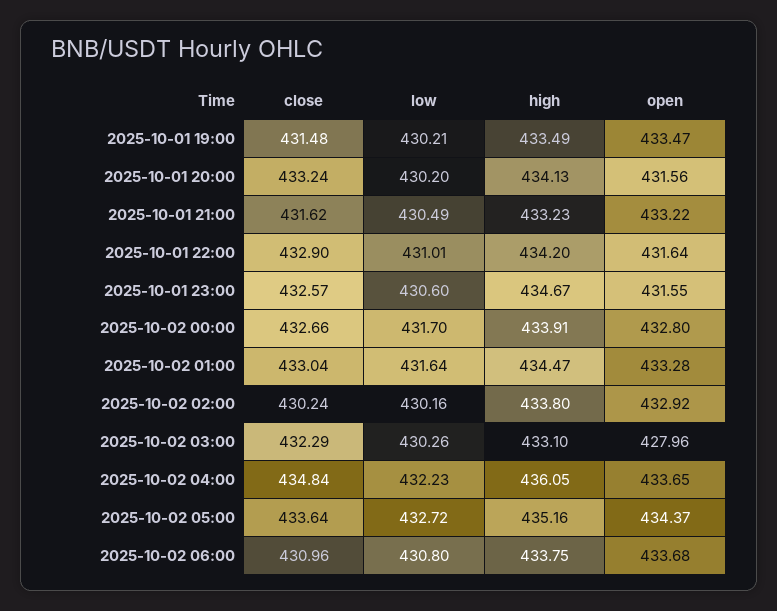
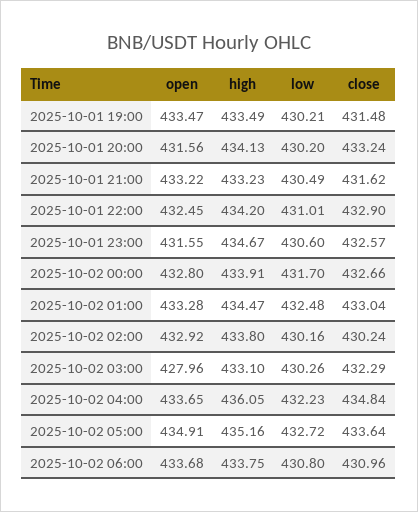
  {
    "close": {
      "2025-10-01 19:00": 431.48,
      "2025-10-01 20:00": 433.24,
      "2025-10-01 21:00": 431.62,
      "2025-10-01 22:00": 432.9,
      "2025-10-01 23:00": 432.57,
      "2025-10-02 00:00": 432.66,
      "2025-10-02 01:00": 433.04,
      "2025-10-02 02:00": 430.24,
      "2025-10-02 03:00": 432.29,
      "2025-10-02 04:00": 434.84,
      "2025-10-02 05:00": 433.64,
      "2025-10-02 06:00": 430.96
    },
    "low": {
      "2025-10-01 19:00": 430.21,
      "2025-10-01 20:00": 430.2,
      "2025-10-01 21:00": 430.49,
      "2025-10-01 22:00": 431.01,
      "2025-10-01 23:00": 430.6,
      "2025-10-02 00:00": 431.7,
-     "2025-10-02 01:00": 431.64,
+     "2025-10-02 01:00": 432.48,
      "2025-10-02 02:00": 430.16,
      "2025-10-02 03:00": 430.26,
      "2025-10-02 04:00": 432.23,
      "2025-10-02 05:00": 432.72,
      "2025-10-02 06:00": 430.8
    },
    "high": {
      "2025-10-01 19:00": 433.49,
      "2025-10-01 20:00": 434.13,
      "2025-10-01 21:00": 433.23,
      "2025-10-01 22:00": 434.2,
      "2025-10-01 23:00": 434.67,
      "2025-10-02 00:00": 433.91,
      "2025-10-02 01:00": 434.47,
      "2025-10-02 02:00": 433.8,
      "2025-10-02 03:00": 433.1,
      "2025-10-02 04:00": 436.05,
      "2025-10-02 05:00": 435.16,
      "2025-10-02 06:00": 433.75
    },
    "open": {
      "2025-10-01 19:00": 433.47,
      "2025-10-01 20:00": 431.56,
      "2025-10-01 21:00": 433.22,
-     "2025-10-01 22:00": 431.64,
+     "2025-10-01 22:00": 432.45,
      "2025-10-01 23:00": 431.55,
      "2025-10-02 00:00": 432.8,
      "2025-10-02 01:00": 433.28,
      "2025-10-02 02:00": 432.92,
      "2025-10-02 03:00": 427.96,
      "2025-10-02 04:00": 433.65,
-     "2025-10-02 05:00": 434.37,
+     "2025-10-02 05:00": 434.91,
      "2025-10-02 06:00": 433.68
    }
  }

